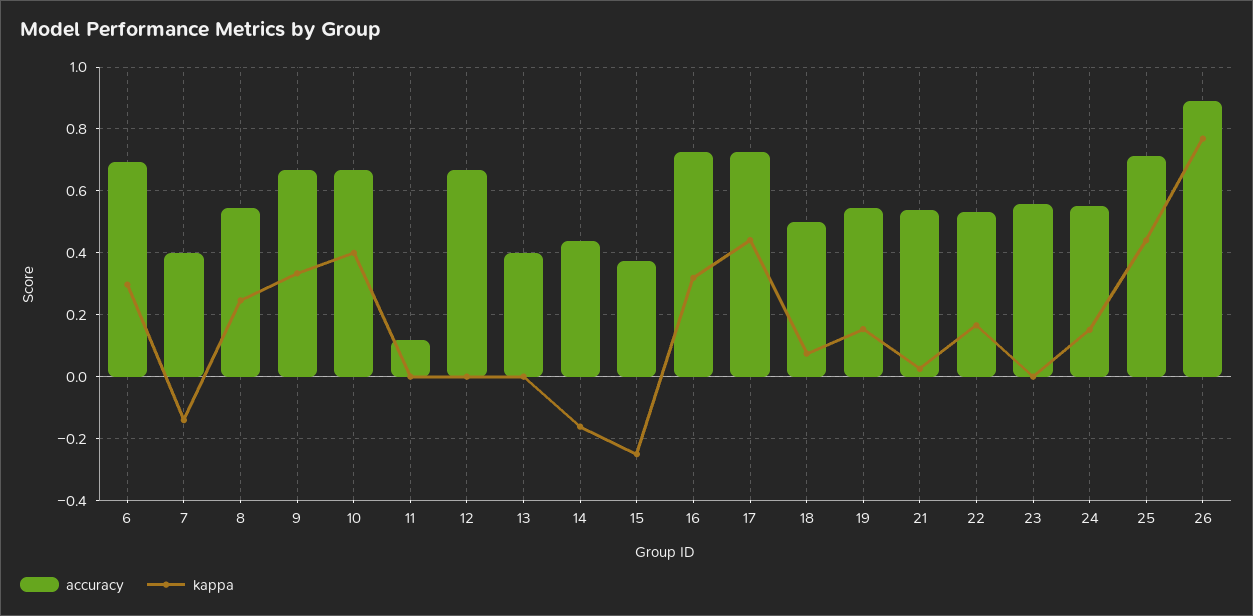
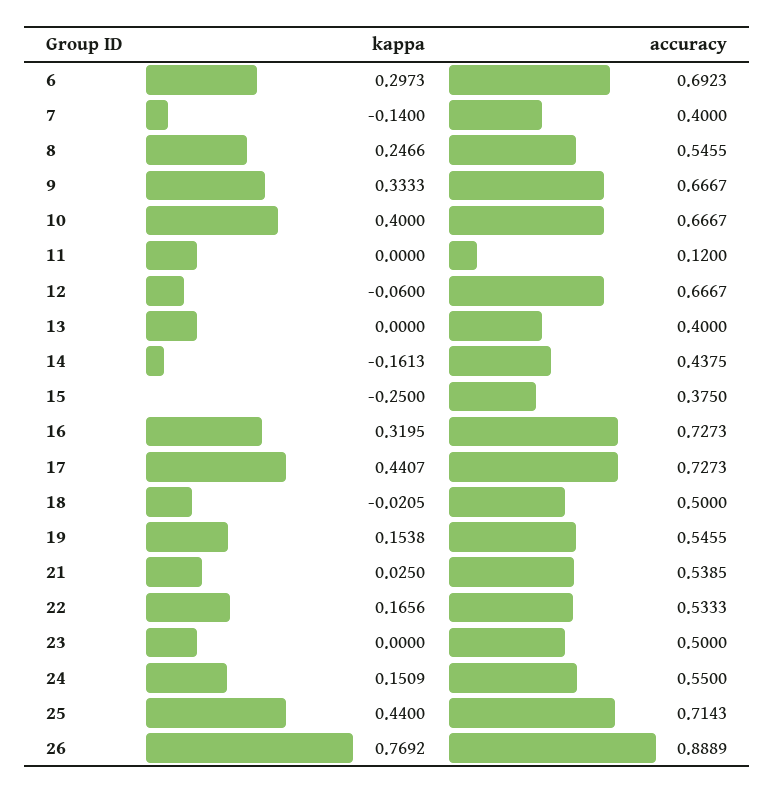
  {
    "accuracy": {
      "6": 0.6923,
      "7": 0.4,
      "8": 0.5455,
      "9": 0.6667,
      "10": 0.6667,
      "11": 0.12,
      "12": 0.6667,
      "13": 0.4,
      "14": 0.4375,
      "15": 0.375,
      "16": 0.7273,
      "17": 0.7273,
      "18": 0.5,
      "19": 0.5455,
      "21": 0.5385,
      "22": 0.5333,
-     "23": 0.56,
+     "23": 0.5,
      "24": 0.55,
      "25": 0.7143,
      "26": 0.8889
    },
    "kappa": {
      "6": 0.2973,
      "7": -0.14,
      "8": 0.2466,
      "9": 0.3333,
      "10": 0.4,
      "11": 0,
-     "12": 0,
+     "12": -0.06,
      "13": 0,
      "14": -0.1613,
      "15": -0.25,
      "16": 0.3195,
      "17": 0.4407,
-     "18": 0.08,
+     "18": -0.0205,
      "19": 0.1538,
      "21": 0.025,
      "22": 0.1656,
      "23": 0,
      "24": 0.1509,
      "25": 0.44,
      "26": 0.7692
    }
  }

